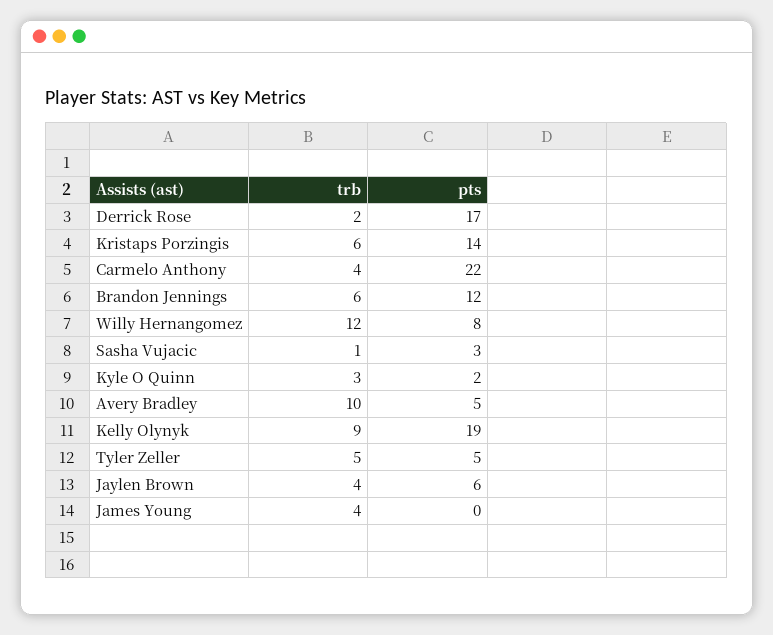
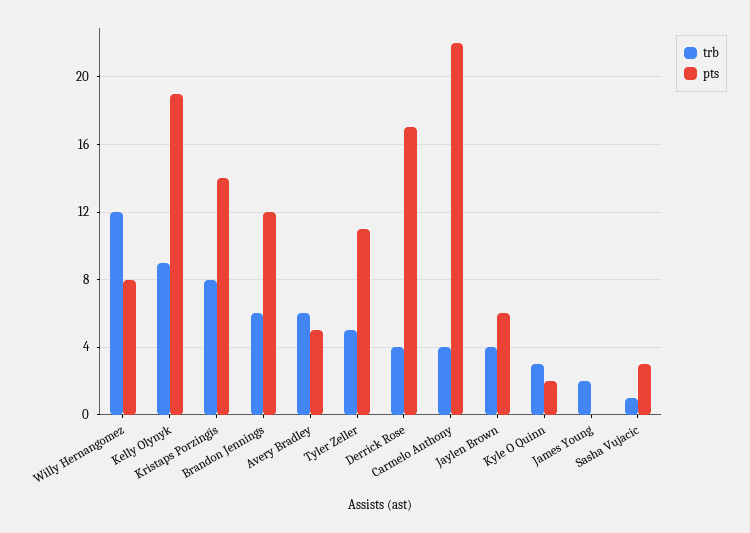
  {
    "trb": {
-     "Derrick Rose": 2,
+     "Derrick Rose": 4,
-     "Kristaps Porzingis": 6,
+     "Kristaps Porzingis": 8,
      "Carmelo Anthony": 4,
      "Brandon Jennings": 6,
      "Willy Hernangomez": 12,
      "Sasha Vujacic": 1,
      "Kyle O Quinn": 3,
-     "Avery Bradley": 10,
+     "Avery Bradley": 6,
      "Kelly Olynyk": 9,
      "Tyler Zeller": 5,
      "Jaylen Brown": 4,
-     "James Young": 4
+     "James Young": 2
    },
    "pts": {
      "Derrick Rose": 17,
      "Kristaps Porzingis": 14,
      "Carmelo Anthony": 22,
      "Brandon Jennings": 12,
      "Willy Hernangomez": 8,
      "Sasha Vujacic": 3,
      "Kyle O Quinn": 2,
      "Avery Bradley": 5,
      "Kelly Olynyk": 19,
-     "Tyler Zeller": 5,
+     "Tyler Zeller": 11,
      "Jaylen Brown": 6,
      "James Young": 0
    }
  }

